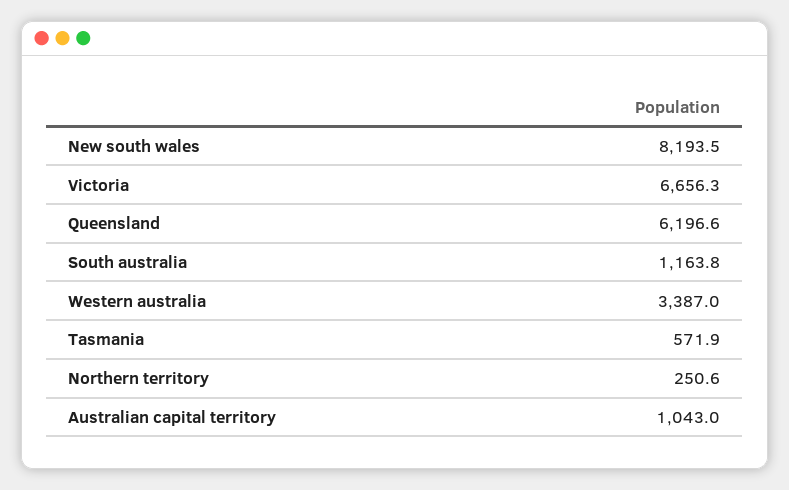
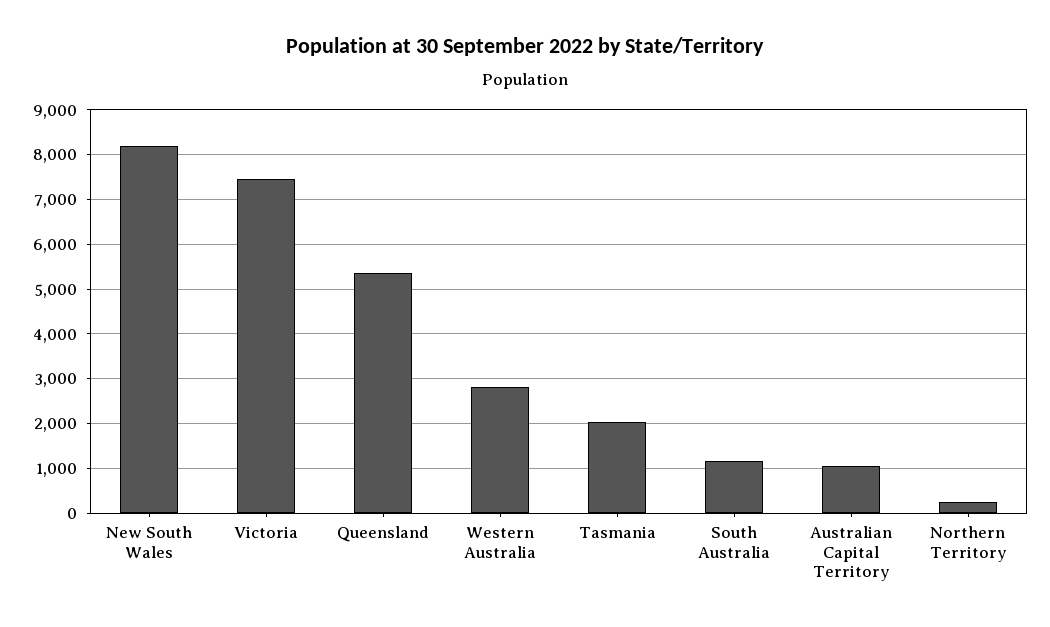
  {
    "New south wales": 8193.5,
-   "Victoria": 6656.3,
+   "Victoria": 7400,
-   "Queensland": 6196.6,
+   "Queensland": 5400,
    "South australia": 1163.8,
-   "Western australia": 3387,
+   "Western australia": 2800,
-   "Tasmania": 571.9,
+   "Tasmania": 2000,
    "Northern territory": 250.6,
    "Australian capital territory": 1043
  }

